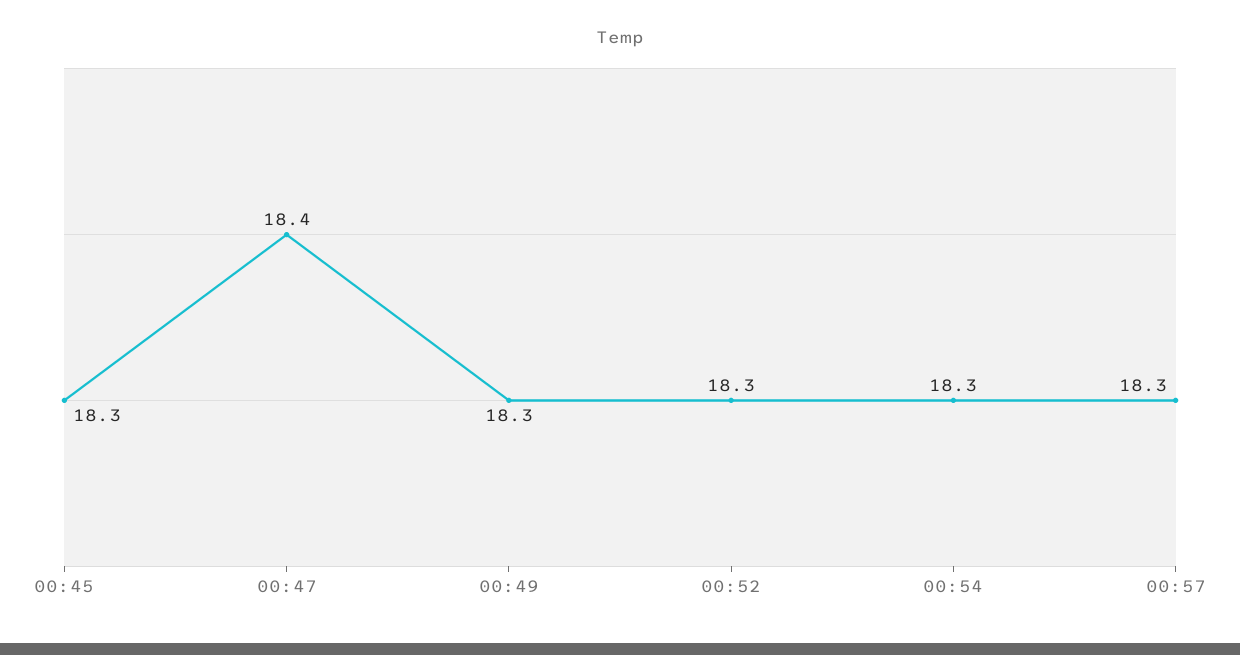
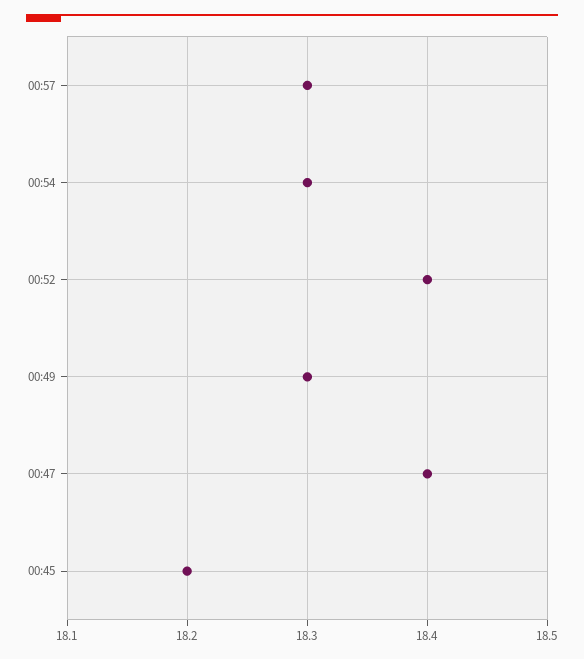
  {
-   "00:45": 18.3,
+   "00:45": 18.2,
    "00:47": 18.4,
    "00:49": 18.3,
-   "00:52": 18.3,
+   "00:52": 18.4,
    "00:54": 18.3,
    "00:57": 18.3
  }

